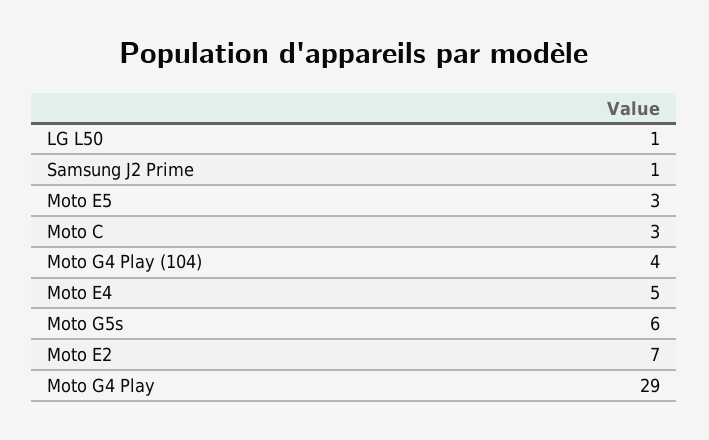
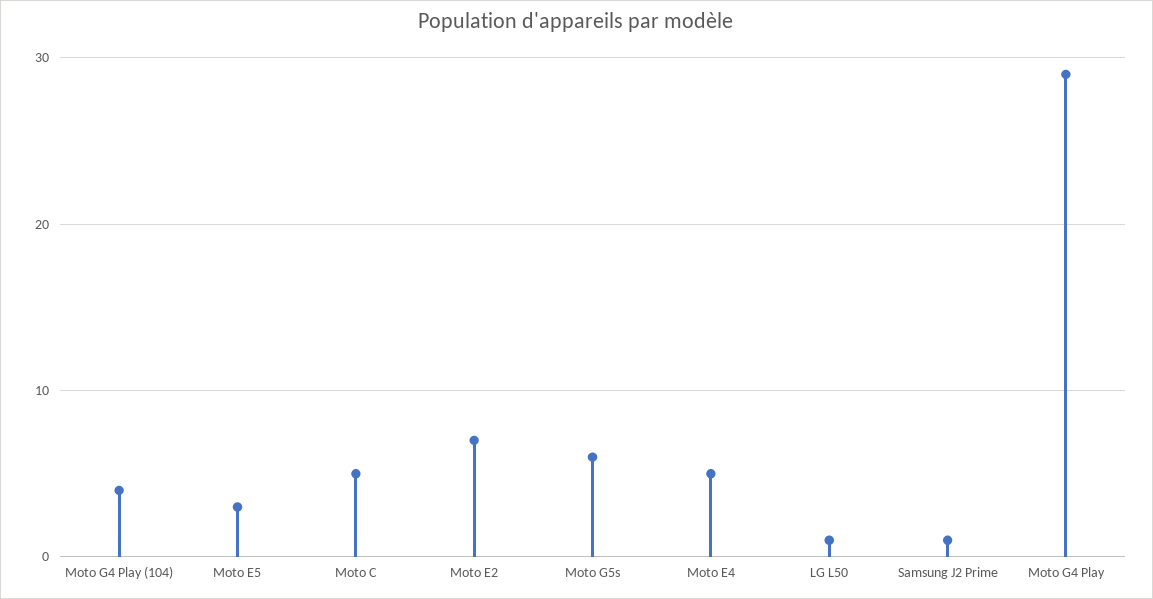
  {
    "LG L50": 1,
    "Samsung J2 Prime": 1,
    "Moto E5": 3,
-   "Moto C": 3,
+   "Moto C": 5,
    "Moto G4 Play (104)": 4,
    "Moto E4": 5,
    "Moto G5s": 6,
    "Moto E2": 7,
    "Moto G4 Play": 29
  }

